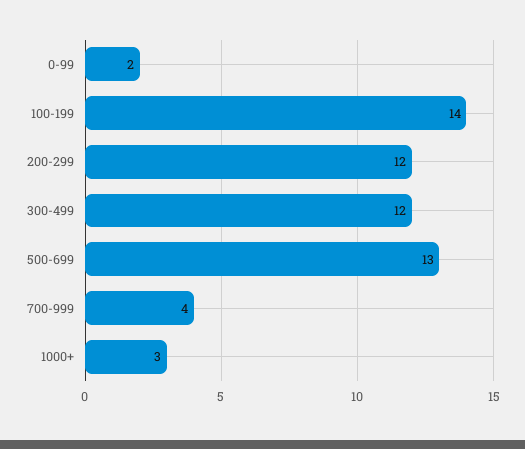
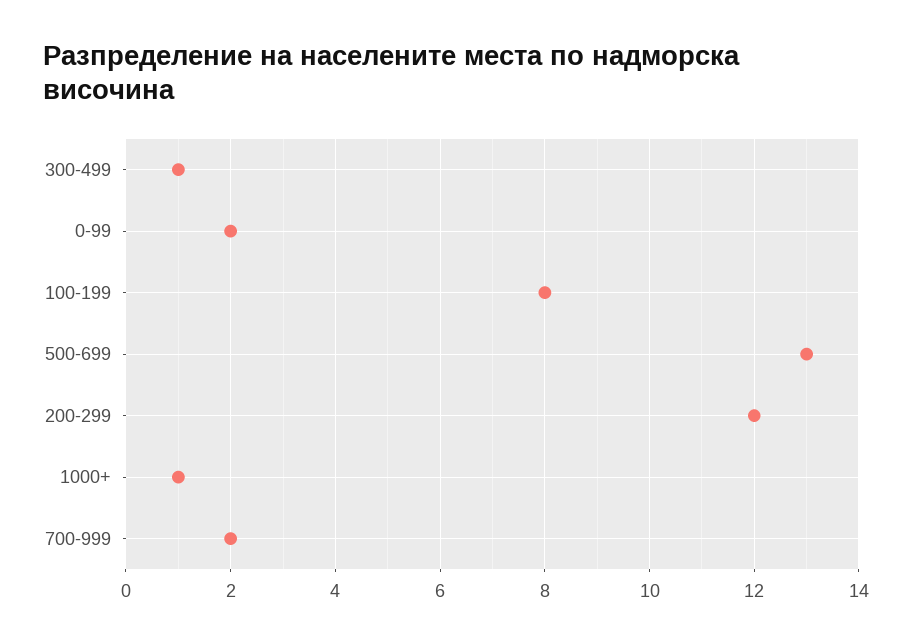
  {
    "0-99": 2,
-   "100-199": 14,
+   "100-199": 8,
    "200-299": 12,
-   "300-499": 12,
+   "300-499": 1,
    "500-699": 13,
-   "700-999": 4,
+   "700-999": 2,
-   "1000+": 3
+   "1000+": 1
  }

